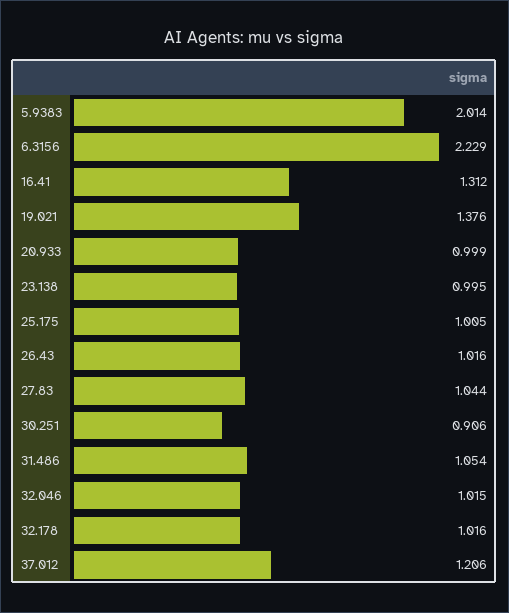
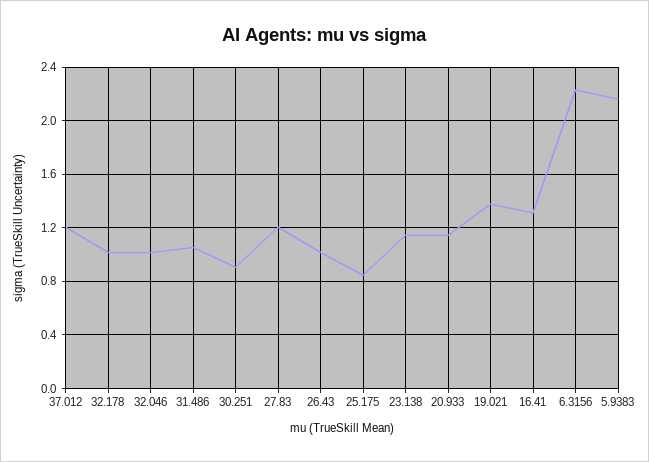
  {
-   "5.9383": 2.014,
+   "5.9383": 2.15,
    "6.3156": 2.229,
    "16.41": 1.312,
    "19.021": 1.376,
-   "20.933": 0.999,
+   "20.933": 1.15,
-   "23.138": 0.995,
+   "23.138": 1.15,
-   "25.175": 1.005,
+   "25.175": 0.85,
    "26.43": 1.016,
-   "27.83": 1.044,
+   "27.83": 1.2,
    "30.251": 0.906,
    "31.486": 1.054,
    "32.046": 1.015,
    "32.178": 1.016,
    "37.012": 1.206
  }

